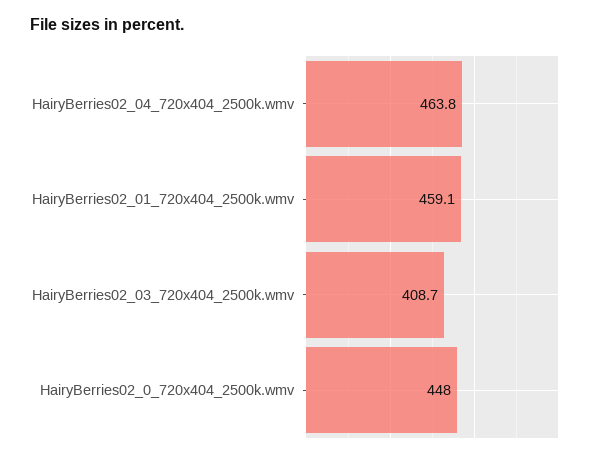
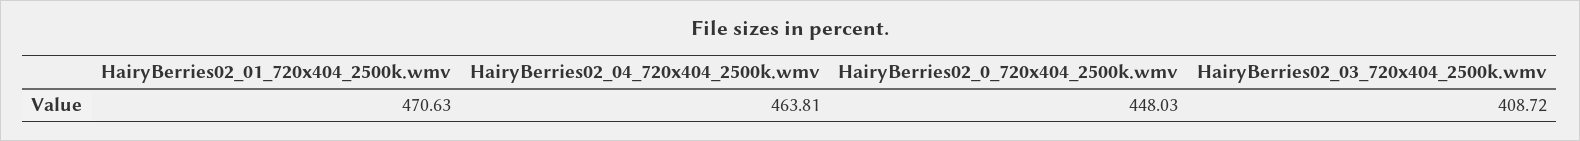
  {
    "HairyBerries02_04_720x404_2500k.wmv": 463.81,
-   "HairyBerries02_01_720x404_2500k.wmv": 459.1,
+   "HairyBerries02_01_720x404_2500k.wmv": 470.63,
    "HairyBerries02_03_720x404_2500k.wmv": 408.72,
    "HairyBerries02_0_720x404_2500k.wmv": 448.03
  }

